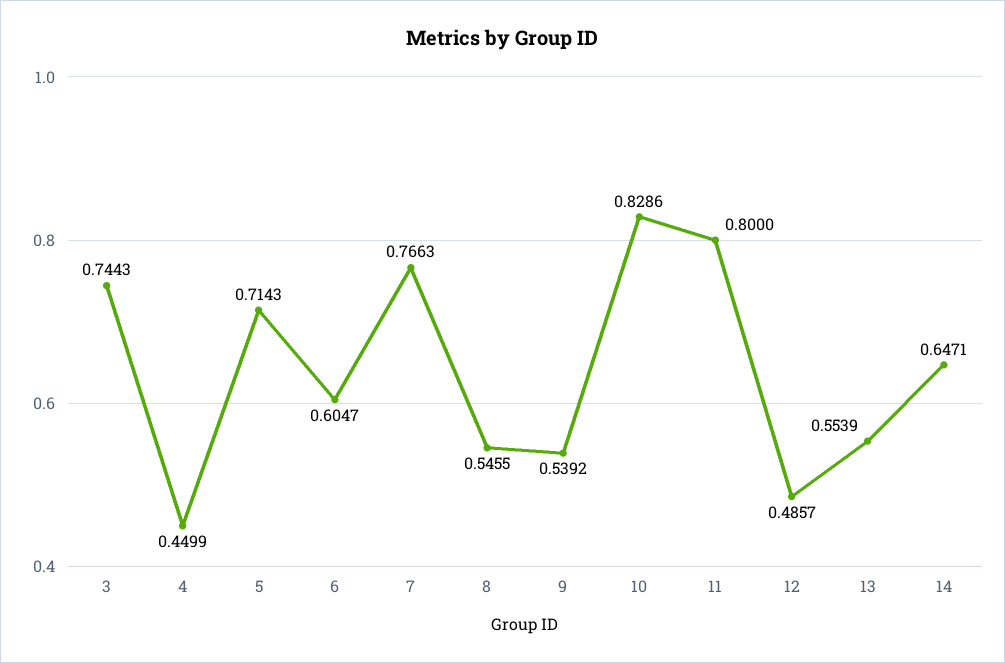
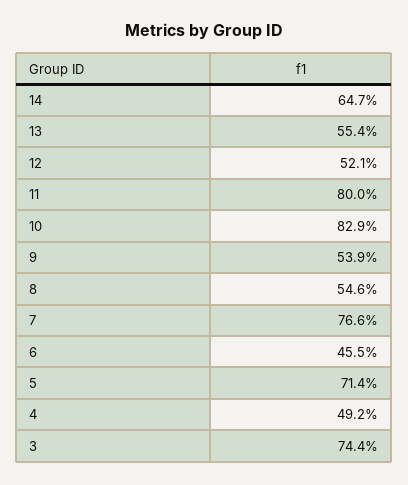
  {
    "3": 0.7443,
-   "4": 0.4499,
+   "4": 0.492,
    "5": 0.7143,
-   "6": 0.6047,
+   "6": 0.455,
    "7": 0.7663,
    "8": 0.5455,
    "9": 0.5392,
    "10": 0.8286,
    "11": 0.8,
-   "12": 0.4857,
+   "12": 0.521,
    "13": 0.5539,
    "14": 0.6471
  }

